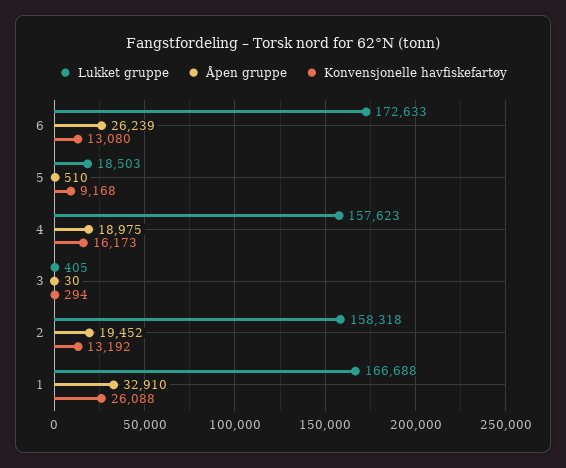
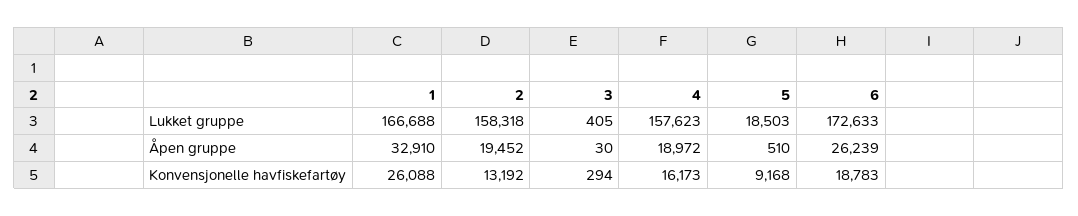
  {
    "Lukket gruppe": {
      "6": 172633,
      "5": 18503,
      "4": 157623,
      "3": 405,
      "2": 158318,
      "1": 166688
    },
    "Åpen gruppe": {
      "6": 26239,
      "5": 510,
-     "4": 18975,
+     "4": 18972,
      "3": 30,
      "2": 19452,
      "1": 32910
    },
    "Konvensjonelle havfiskefartøy": {
-     "6": 13080,
+     "6": 18783,
      "5": 9168,
      "4": 16173,
      "3": 294,
      "2": 13192,
      "1": 26088
    }
  }

